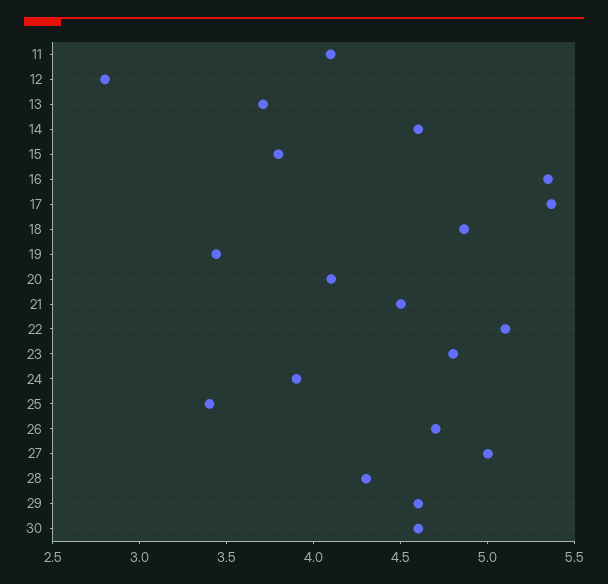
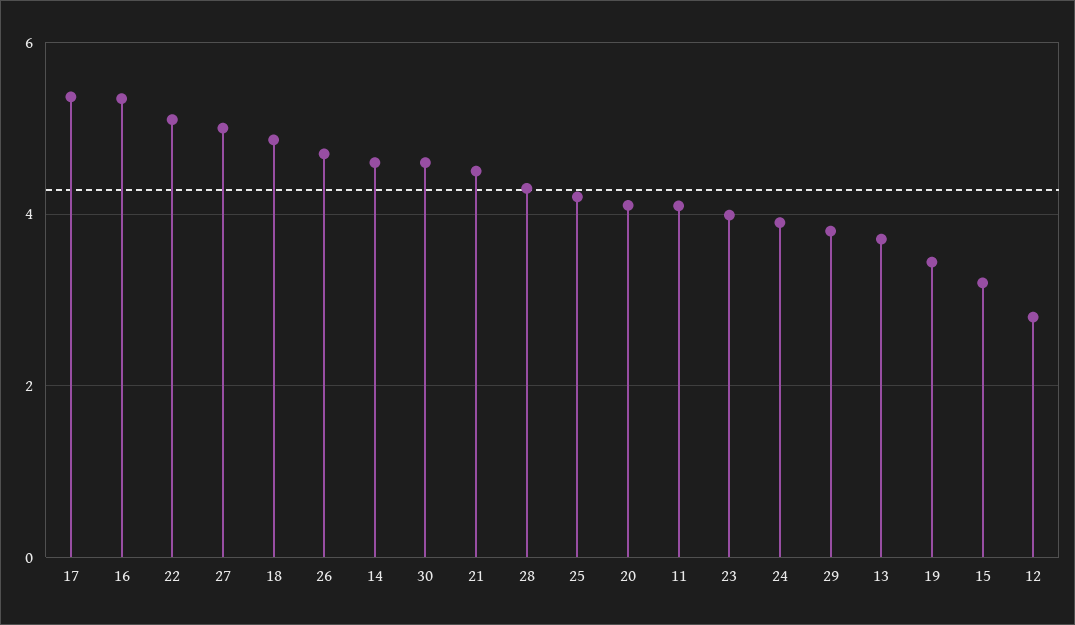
  {
    "11": 4.1,
    "12": 2.8,
    "13": 3.7,
    "14": 4.6,
-   "15": 3.8,
+   "15": 3.2,
    "16": 5.3,
    "17": 5.4,
    "18": 4.9,
    "19": 3.4,
    "20": 4.1,
    "21": 4.5,
    "22": 5.1,
-   "23": 4.8,
+   "23": 4,
    "24": 3.9,
-   "25": 3.4,
+   "25": 4.2,
    "26": 4.7,
    "27": 5,
    "28": 4.3,
-   "29": 4.6,
+   "29": 3.8,
    "30": 4.6
  }

